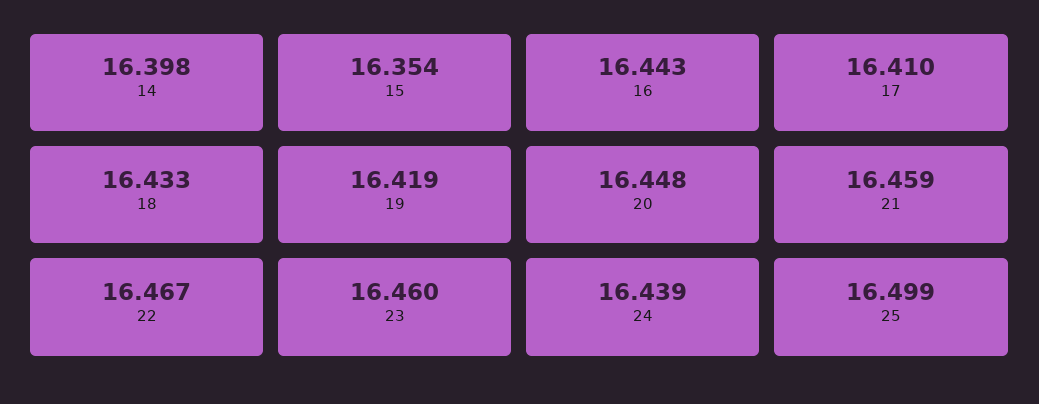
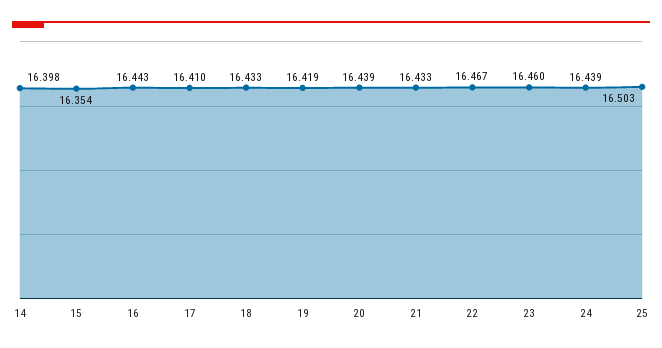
  {
    "14": 16.398,
    "15": 16.354,
    "16": 16.443,
    "17": 16.41,
    "18": 16.433,
    "19": 16.419,
-   "20": 16.448,
+   "20": 16.439,
-   "21": 16.459,
+   "21": 16.433,
    "22": 16.467,
    "23": 16.46,
    "24": 16.439,
-   "25": 16.499
+   "25": 16.503
  }

